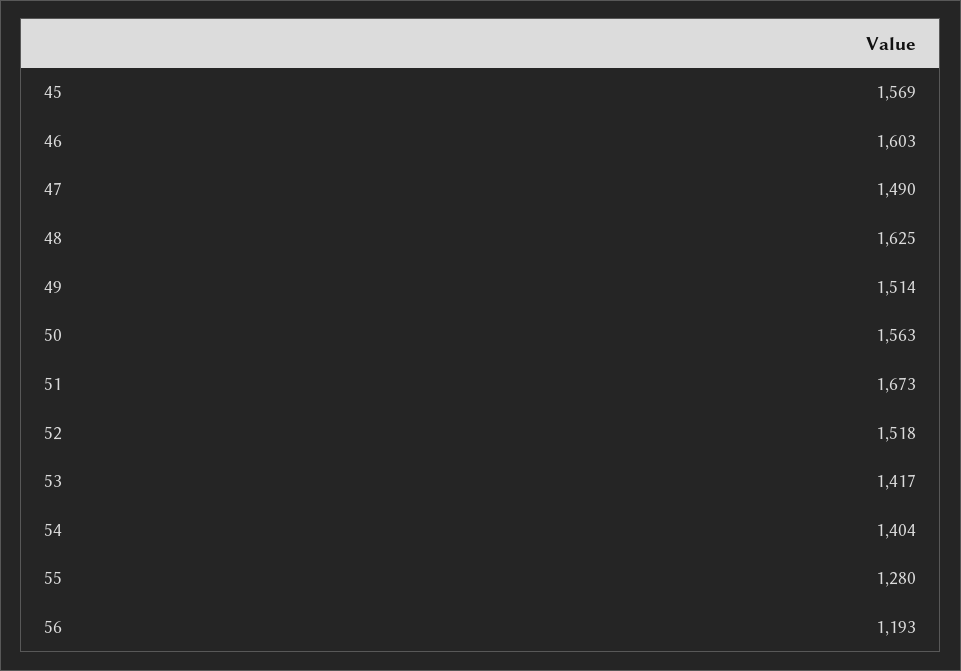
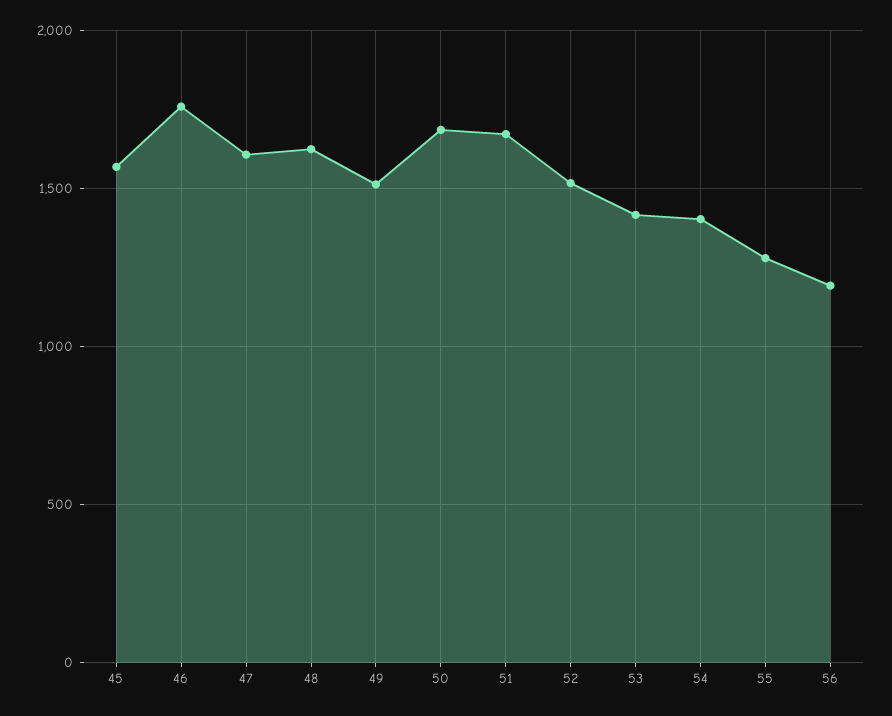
  {
    "45": 1569,
-   "46": 1603,
+   "46": 1750,
-   "47": 1490,
+   "47": 1600,
    "48": 1625,
    "49": 1514,
-   "50": 1563,
+   "50": 1700,
    "51": 1673,
    "52": 1518,
    "53": 1417,
    "54": 1404,
    "55": 1280,
    "56": 1193
  }

